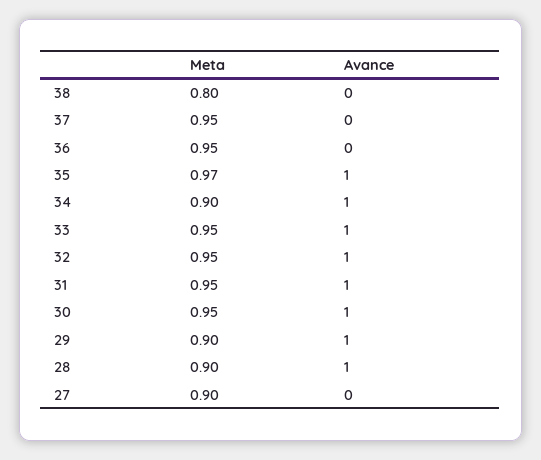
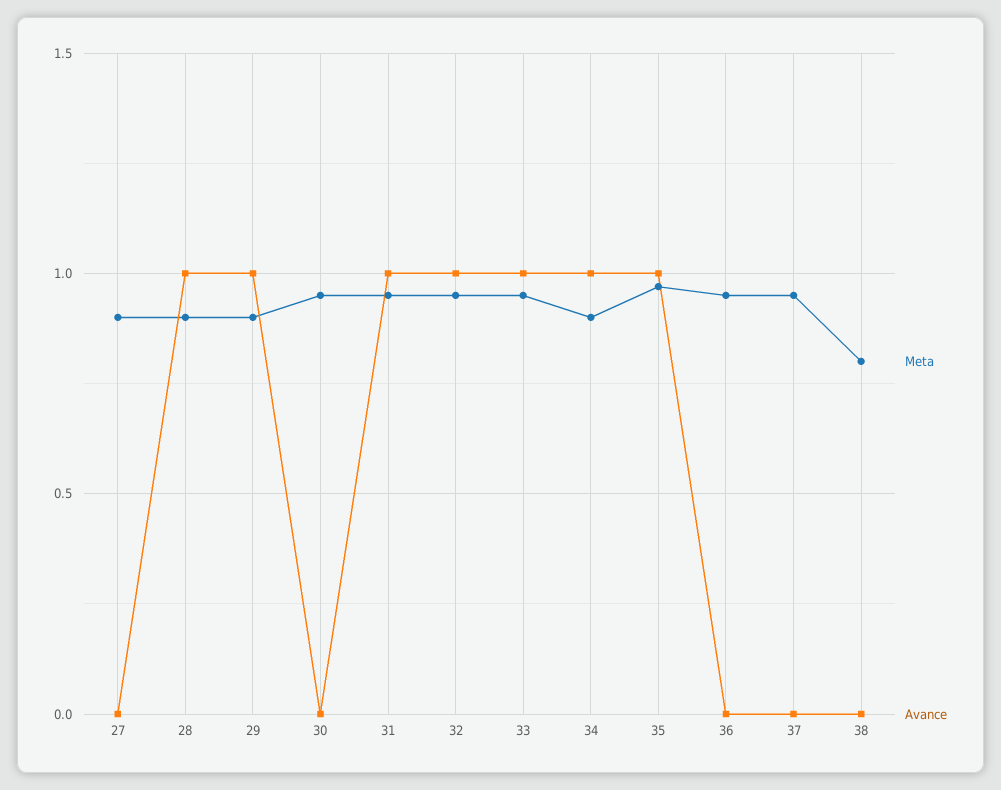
  {
    "Meta": {
      "38": 0.8,
      "37": 0.95,
      "36": 0.95,
      "35": 0.97,
      "34": 0.9,
      "33": 0.95,
      "32": 0.95,
      "31": 0.95,
      "30": 0.95,
      "29": 0.9,
      "28": 0.9,
      "27": 0.9
    },
    "Avance": {
      "38": 0,
      "37": 0,
      "36": 0,
      "35": 1,
      "34": 1,
      "33": 1,
      "32": 1,
      "31": 1,
-     "30": 1,
+     "30": 0,
      "29": 1,
      "28": 1,
      "27": 0
    }
  }

